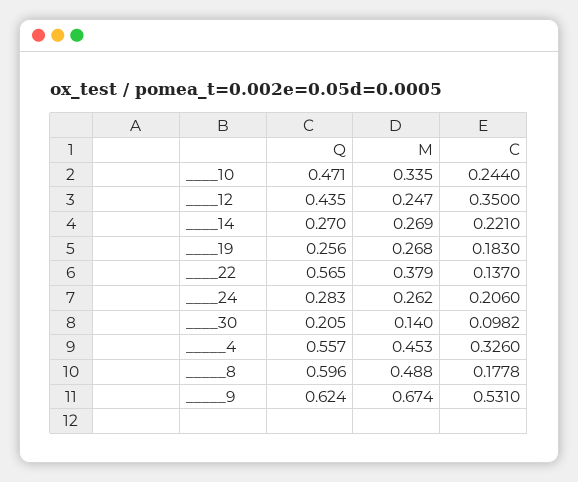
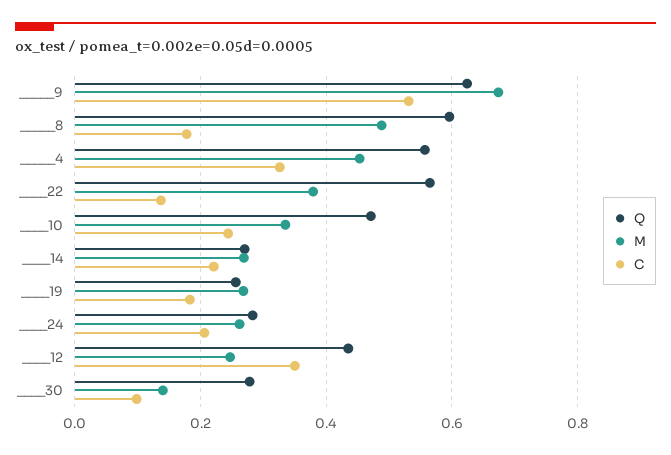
  {
    "Q": {
      "____10": 0.471,
      "____12": 0.435,
      "____14": 0.27,
      "____19": 0.256,
      "____22": 0.565,
      "____24": 0.283,
-     "____30": 0.205,
+     "____30": 0.28,
      "_____4": 0.557,
      "_____8": 0.596,
      "_____9": 0.624
    },
    "M": {
      "____10": 0.335,
      "____12": 0.247,
      "____14": 0.269,
      "____19": 0.268,
      "____22": 0.379,
      "____24": 0.262,
      "____30": 0.14,
      "_____4": 0.453,
      "_____8": 0.488,
      "_____9": 0.674
    },
    "C": {
      "____10": 0.244,
      "____12": 0.35,
      "____14": 0.221,
      "____19": 0.183,
      "____22": 0.137,
      "____24": 0.206,
      "____30": 0.0982,
      "_____4": 0.326,
      "_____8": 0.1778,
      "_____9": 0.531
    }
  }

